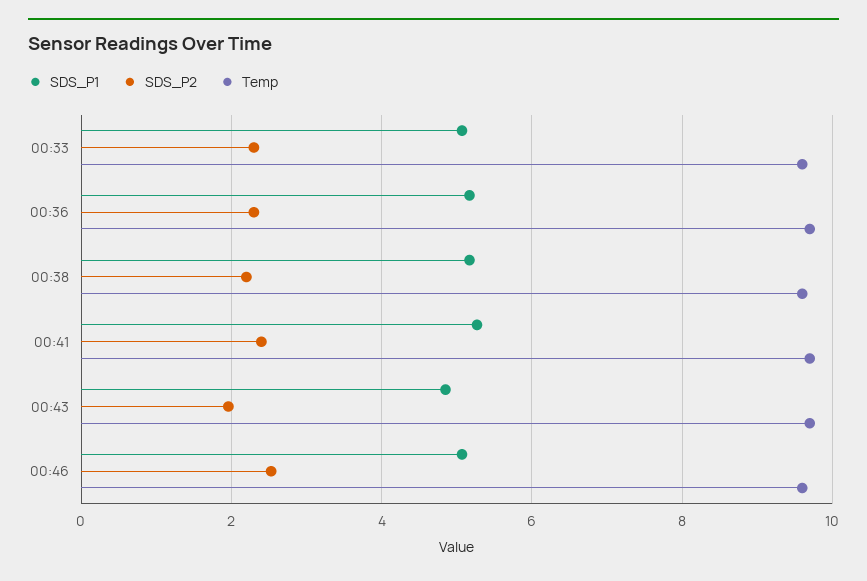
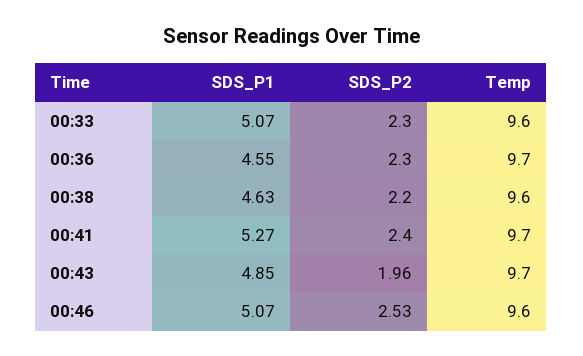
  {
    "SDS_P1": {
      "00:33": 5.07,
-     "00:36": 5.2,
+     "00:36": 4.55,
-     "00:38": 5.2,
+     "00:38": 4.63,
      "00:41": 5.27,
      "00:43": 4.85,
      "00:46": 5.07
    },
    "SDS_P2": {
      "00:33": 2.3,
      "00:36": 2.3,
      "00:38": 2.2,
      "00:41": 2.4,
      "00:43": 1.96,
      "00:46": 2.53
    },
    "Temp": {
      "00:33": 9.6,
      "00:36": 9.7,
      "00:38": 9.6,
      "00:41": 9.7,
      "00:43": 9.7,
      "00:46": 9.6
    }
  }

